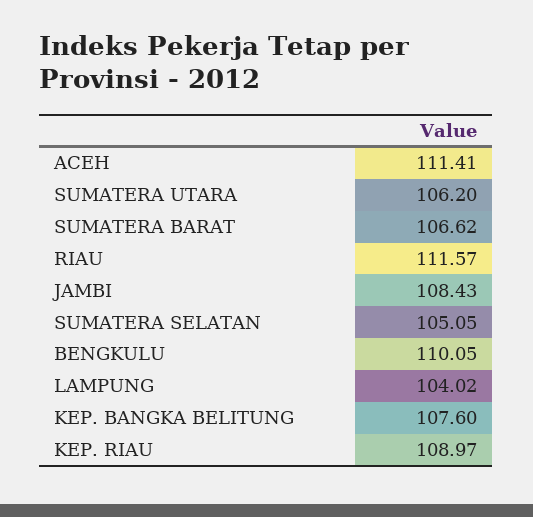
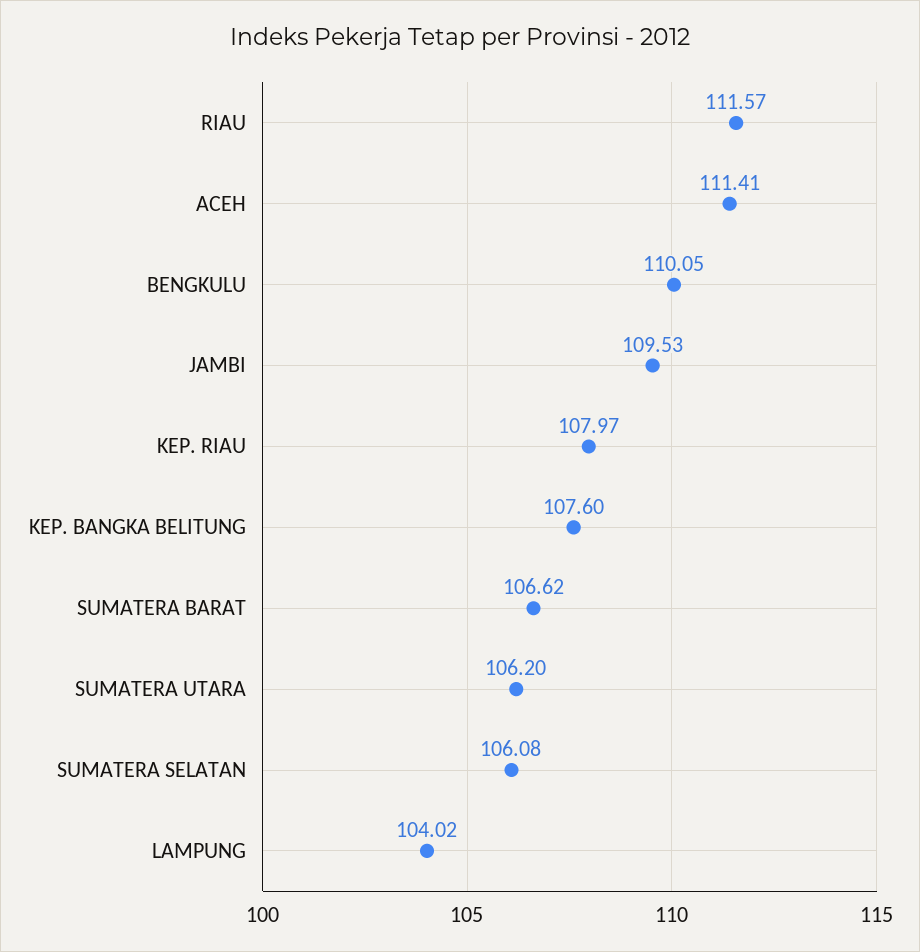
  {
    "ACEH": 111.41,
    "SUMATERA UTARA": 106.2,
    "SUMATERA BARAT": 106.62,
    "RIAU": 111.57,
-   "JAMBI": 108.43,
+   "JAMBI": 109.53,
-   "SUMATERA SELATAN": 105.05,
+   "SUMATERA SELATAN": 106.08,
    "BENGKULU": 110.05,
    "LAMPUNG": 104.02,
    "KEP. BANGKA BELITUNG": 107.6,
-   "KEP. RIAU": 108.97
+   "KEP. RIAU": 107.97
  }

